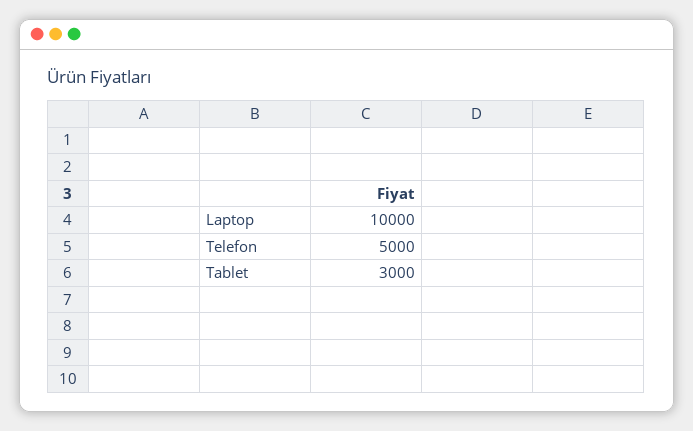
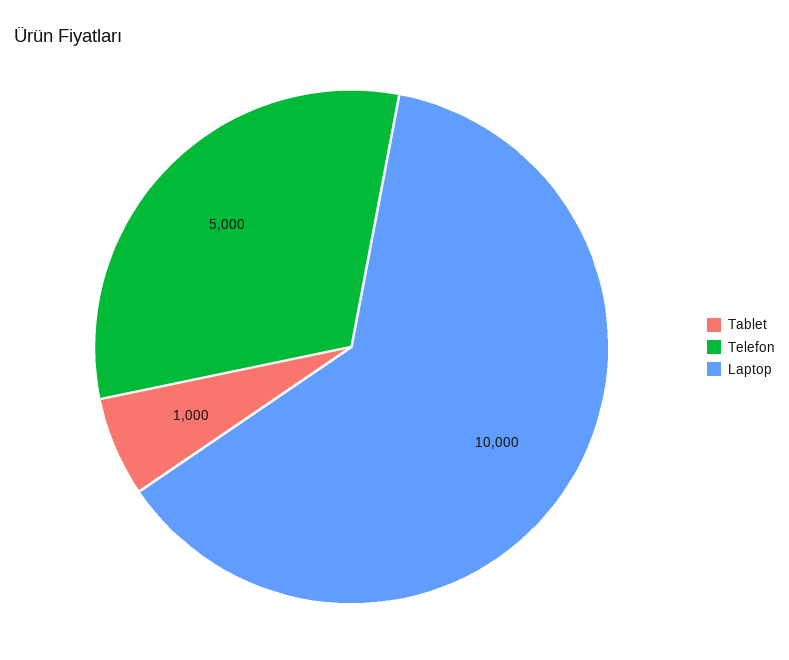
  {
    "Laptop": 10000,
    "Telefon": 5000,
-   "Tablet": 3000
+   "Tablet": 1000
  }

